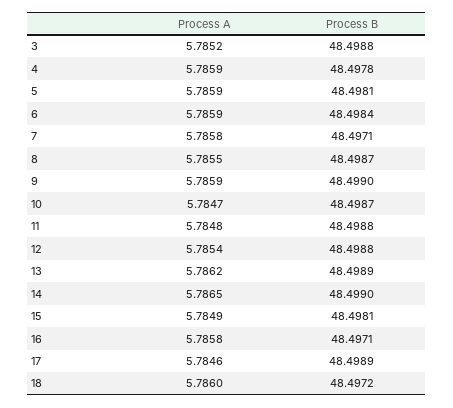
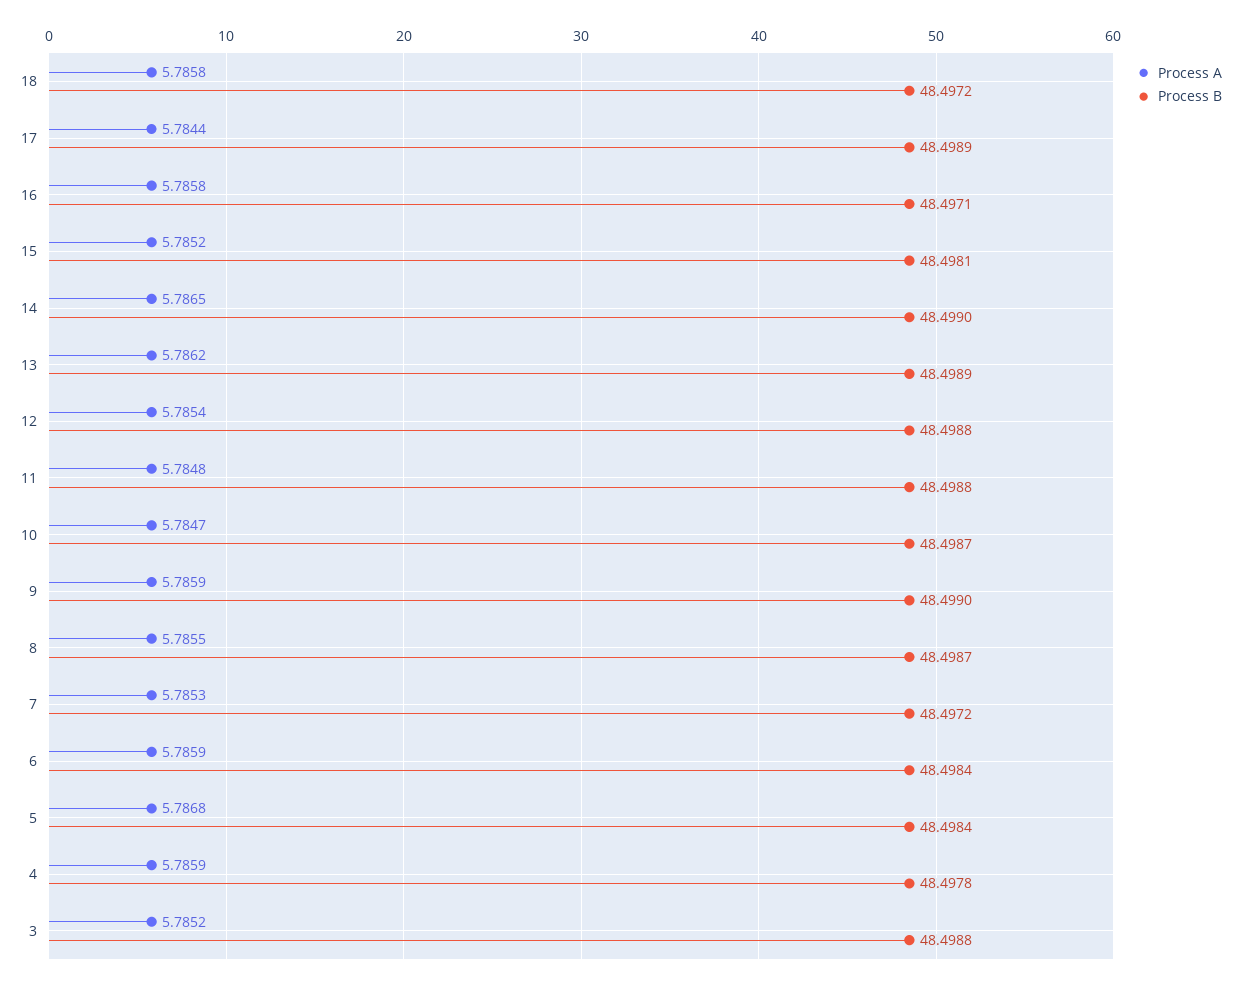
  {
    "Process A": {
      "3": 5.7852,
      "4": 5.7859,
-     "5": 5.7859,
+     "5": 5.7868,
      "6": 5.7859,
-     "7": 5.7858,
+     "7": 5.7853,
      "8": 5.7855,
      "9": 5.7859,
      "10": 5.7847,
      "11": 5.7848,
      "12": 5.7854,
      "13": 5.7862,
      "14": 5.7865,
-     "15": 5.7849,
+     "15": 5.7852,
      "16": 5.7858,
-     "17": 5.7846,
+     "17": 5.7844,
-     "18": 5.786
+     "18": 5.7858
    },
    "Process B": {
      "3": 48.4988,
      "4": 48.4978,
-     "5": 48.4981,
+     "5": 48.4984,
      "6": 48.4984,
-     "7": 48.4971,
+     "7": 48.4972,
      "8": 48.4987,
      "9": 48.499,
      "10": 48.4987,
      "11": 48.4988,
      "12": 48.4988,
      "13": 48.4989,
      "14": 48.499,
      "15": 48.4981,
      "16": 48.4971,
      "17": 48.4989,
      "18": 48.4972
    }
  }

